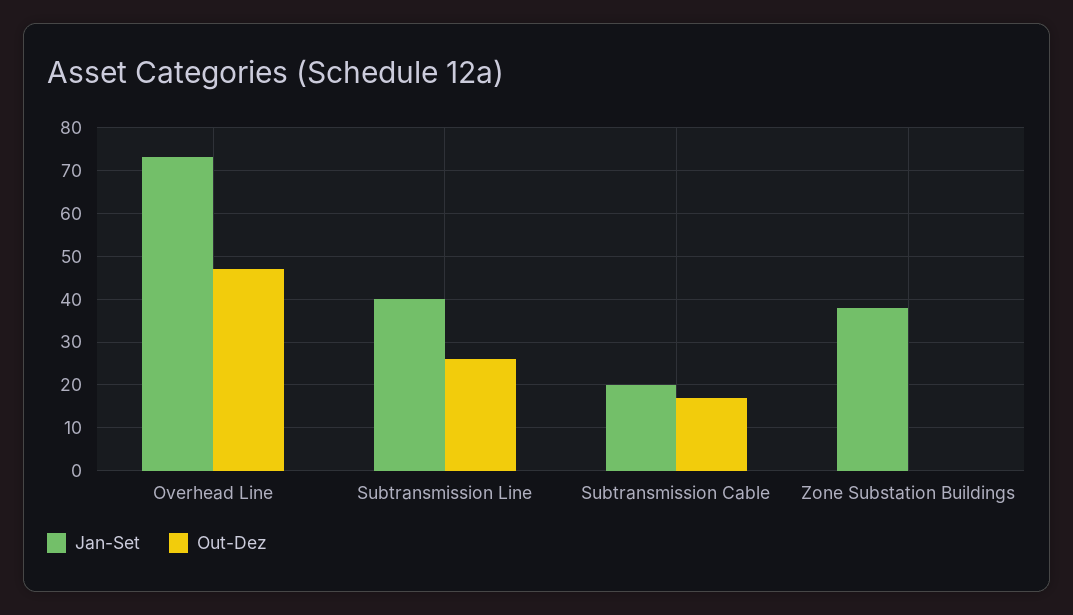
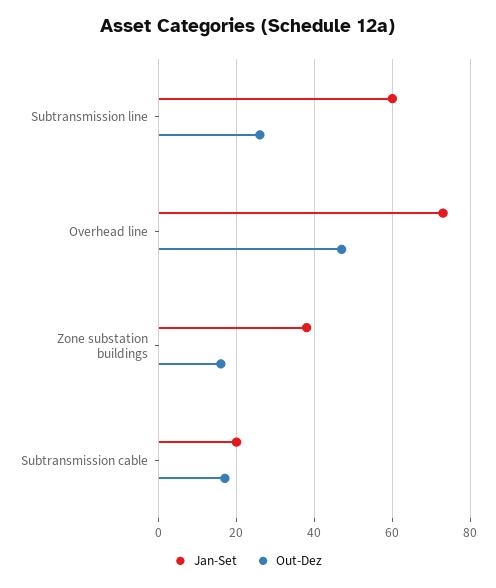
  {
    "Jan-Set": {
      "Overhead Line": 75,
-     "Subtransmission Line": 40,
+     "Subtransmission Line": 60,
      "Subtransmission Cable": 20,
      "Zone Substation Buildings": 40
    },
    "Out-Dez": {
      "Overhead Line": 45,
      "Subtransmission Line": 25,
      "Subtransmission Cable": 15,
-     "Zone Substation Buildings": 0
+     "Zone Substation Buildings": 15
    }
  }

